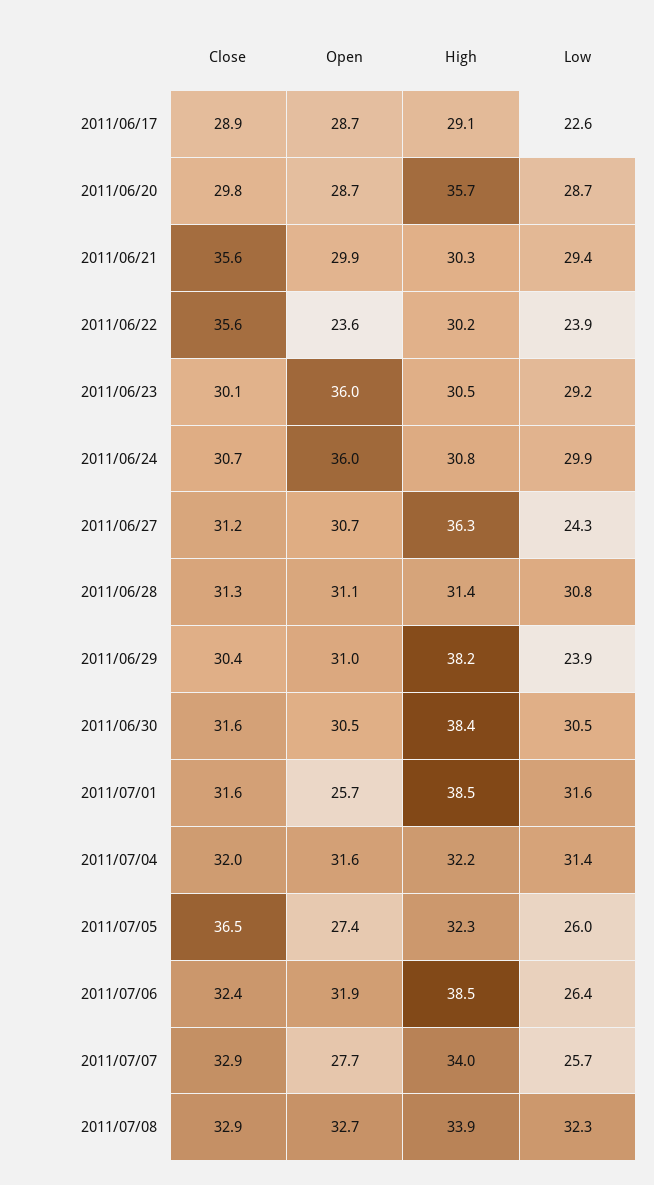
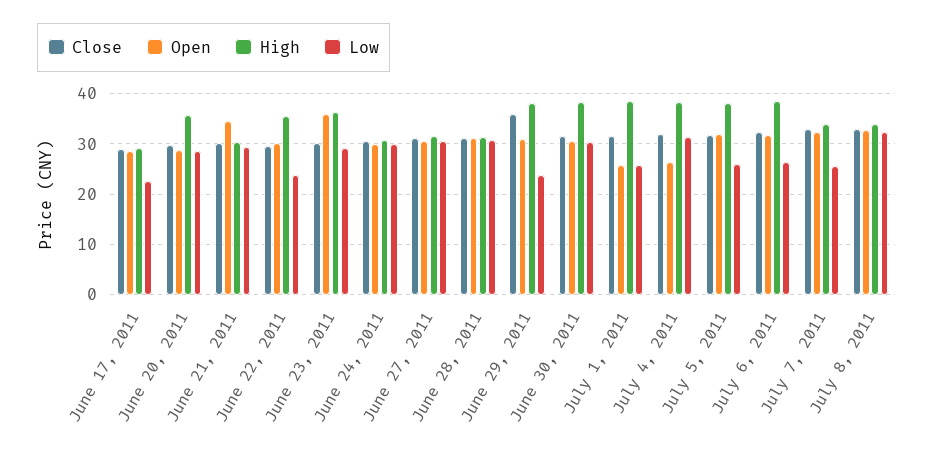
  {
    "Close": {
      "2011/06/17": 28.9,
      "2011/06/20": 29.8,
-     "2011/06/21": 35.6,
+     "2011/06/21": 30,
-     "2011/06/22": 35.6,
+     "2011/06/22": 30,
      "2011/06/23": 30.1,
      "2011/06/24": 30.7,
      "2011/06/27": 31.2,
      "2011/06/28": 31.3,
-     "2011/06/29": 30.4,
+     "2011/06/29": 36,
      "2011/06/30": 31.6,
      "2011/07/01": 31.6,
      "2011/07/04": 32,
-     "2011/07/05": 36.5,
+     "2011/07/05": 32,
      "2011/07/06": 32.4,
      "2011/07/07": 32.9,
      "2011/07/08": 32.9
    },
    "Open": {
      "2011/06/17": 28.7,
      "2011/06/20": 28.7,
-     "2011/06/21": 29.9,
+     "2011/06/21": 34,
-     "2011/06/22": 23.6,
+     "2011/06/22": 30,
      "2011/06/23": 36,
-     "2011/06/24": 36,
+     "2011/06/24": 30,
      "2011/06/27": 30.7,
      "2011/06/28": 31.1,
      "2011/06/29": 31,
      "2011/06/30": 30.5,
      "2011/07/01": 25.7,
-     "2011/07/04": 31.6,
+     "2011/07/04": 26,
-     "2011/07/05": 27.4,
+     "2011/07/05": 32,
      "2011/07/06": 31.9,
-     "2011/07/07": 27.7,
+     "2011/07/07": 32,
      "2011/07/08": 32.7
    },
    "High": {
      "2011/06/17": 29.1,
      "2011/06/20": 35.7,
      "2011/06/21": 30.3,
-     "2011/06/22": 30.2,
+     "2011/06/22": 36,
-     "2011/06/23": 30.5,
+     "2011/06/23": 36,
      "2011/06/24": 30.8,
-     "2011/06/27": 36.3,
+     "2011/06/27": 32,
      "2011/06/28": 31.4,
      "2011/06/29": 38.2,
      "2011/06/30": 38.4,
      "2011/07/01": 38.5,
-     "2011/07/04": 32.2,
+     "2011/07/04": 38,
-     "2011/07/05": 32.3,
+     "2011/07/05": 38,
      "2011/07/06": 38.5,
      "2011/07/07": 34,
      "2011/07/08": 33.9
    },
    "Low": {
      "2011/06/17": 22.6,
      "2011/06/20": 28.7,
      "2011/06/21": 29.4,
      "2011/06/22": 23.9,
      "2011/06/23": 29.2,
      "2011/06/24": 29.9,
-     "2011/06/27": 24.3,
+     "2011/06/27": 30,
      "2011/06/28": 30.8,
      "2011/06/29": 23.9,
      "2011/06/30": 30.5,
-     "2011/07/01": 31.6,
+     "2011/07/01": 26,
      "2011/07/04": 31.4,
      "2011/07/05": 26,
      "2011/07/06": 26.4,
      "2011/07/07": 25.7,
      "2011/07/08": 32.3
    }
  }

